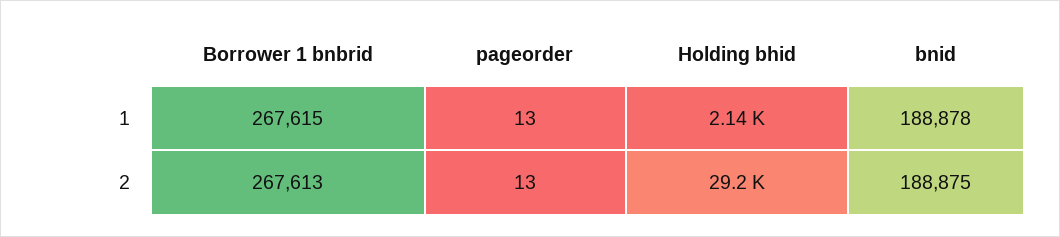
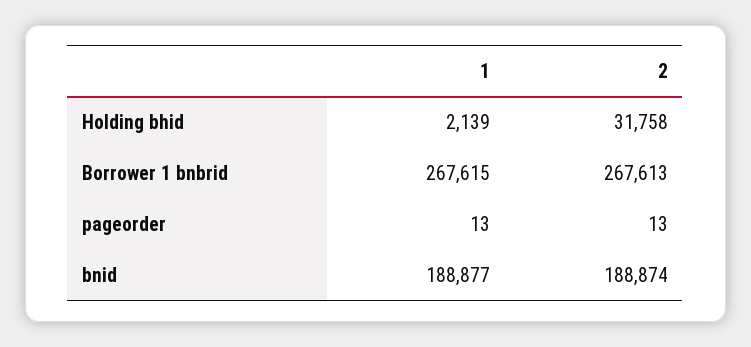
  {
    "Borrower 1 bnbrid": {
      "1": 267615,
      "2": 267613
    },
    "pageorder": {
      "1": 13,
      "2": 13
    },
    "Holding bhid": {
      "1": 2139,
-     "2": 29200
+     "2": 31758
    },
    "bnid": {
-     "1": 188878,
+     "1": 188877,
-     "2": 188875
+     "2": 188874
    }
  }

